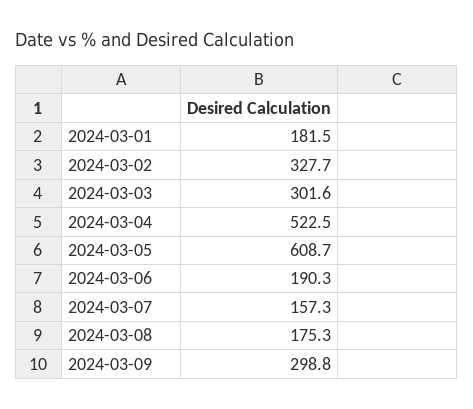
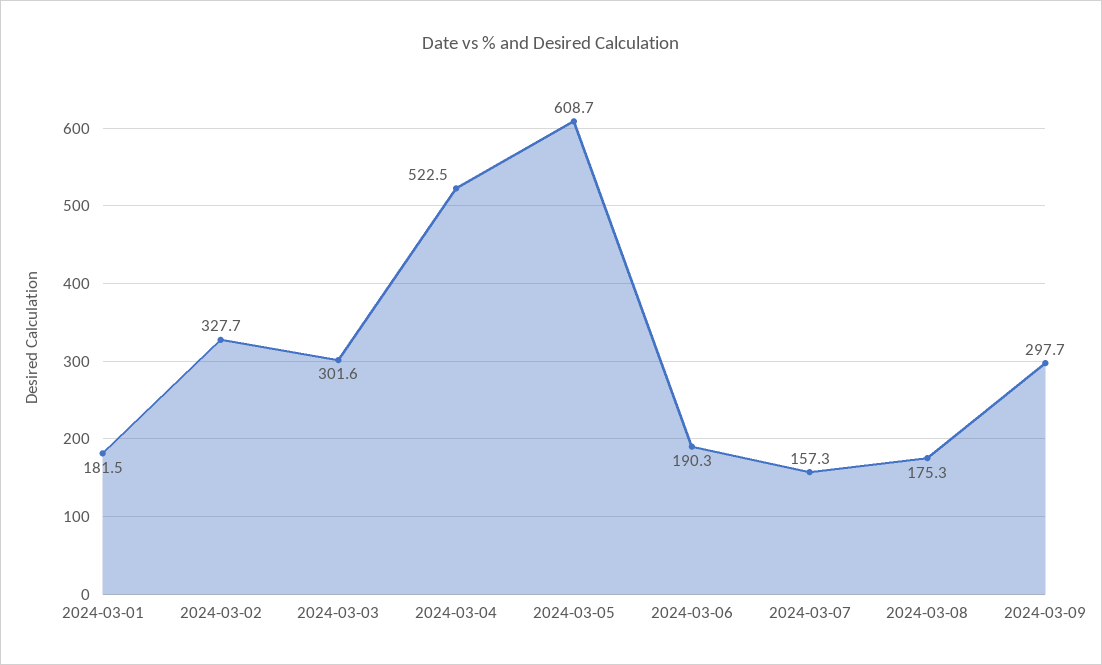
  {
    "2024-03-01": 181.5,
    "2024-03-02": 327.7,
    "2024-03-03": 301.6,
    "2024-03-04": 522.5,
    "2024-03-05": 608.7,
    "2024-03-06": 190.3,
    "2024-03-07": 157.3,
    "2024-03-08": 175.3,
-   "2024-03-09": 298.8
+   "2024-03-09": 297.7
  }

